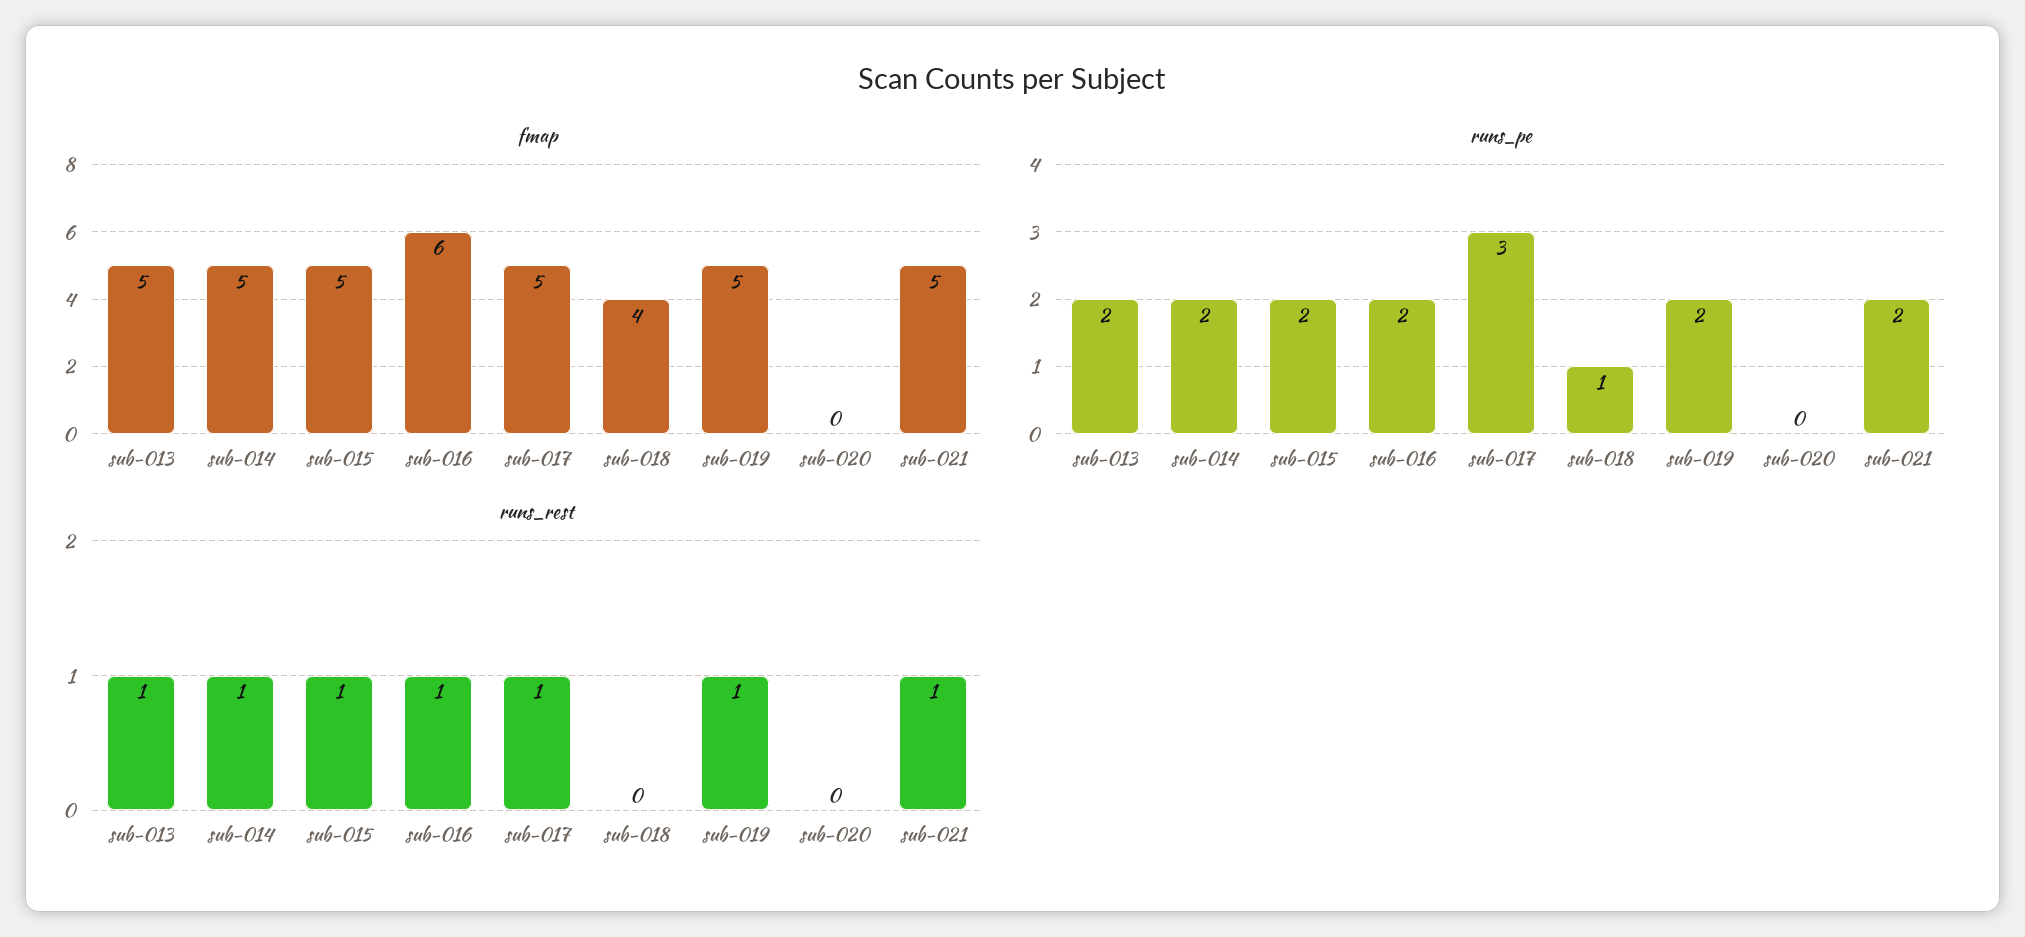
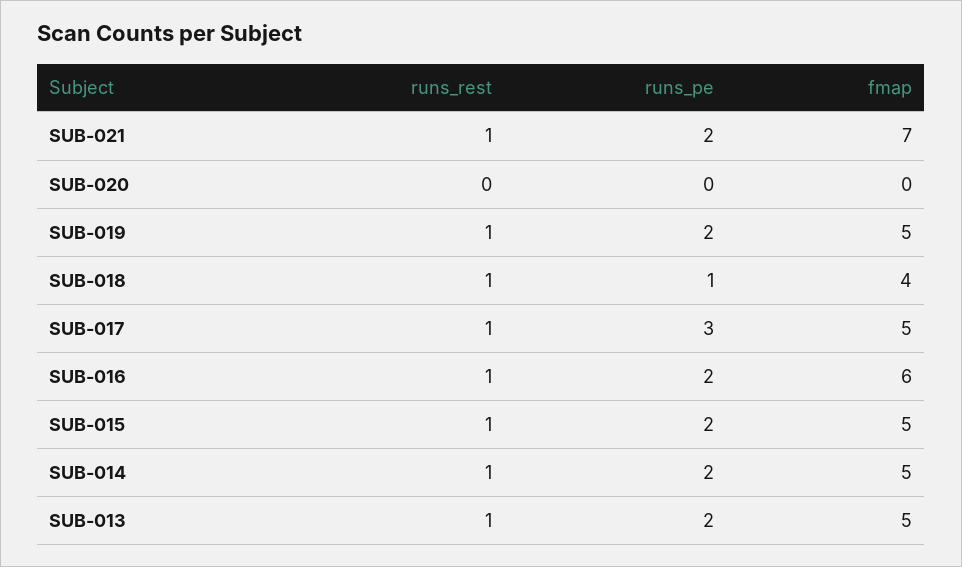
  {
    "fmap": {
      "sub-013": 5,
      "sub-014": 5,
      "sub-015": 5,
      "sub-016": 6,
      "sub-017": 5,
      "sub-018": 4,
      "sub-019": 5,
      "sub-020": 0,
-     "sub-021": 5
+     "sub-021": 7
    },
    "runs_pe": {
      "sub-013": 2,
      "sub-014": 2,
      "sub-015": 2,
      "sub-016": 2,
      "sub-017": 3,
      "sub-018": 1,
      "sub-019": 2,
      "sub-020": 0,
      "sub-021": 2
    },
    "runs_rest": {
      "sub-013": 1,
      "sub-014": 1,
      "sub-015": 1,
      "sub-016": 1,
      "sub-017": 1,
-     "sub-018": 0,
+     "sub-018": 1,
      "sub-019": 1,
      "sub-020": 0,
      "sub-021": 1
    }
  }

